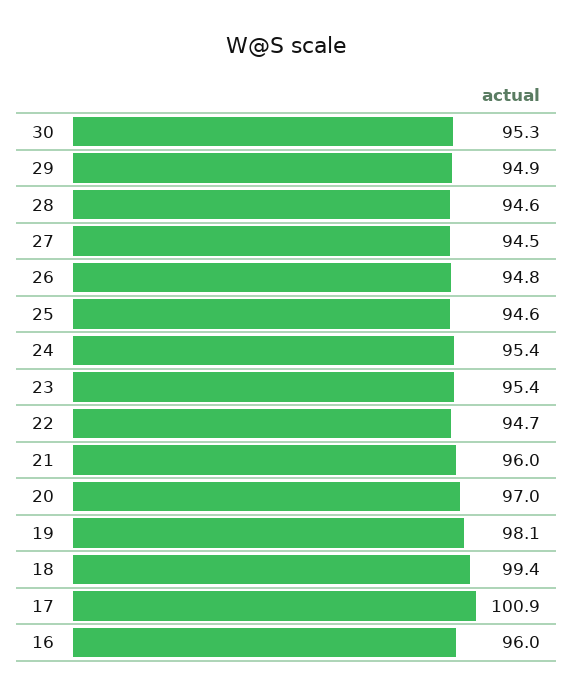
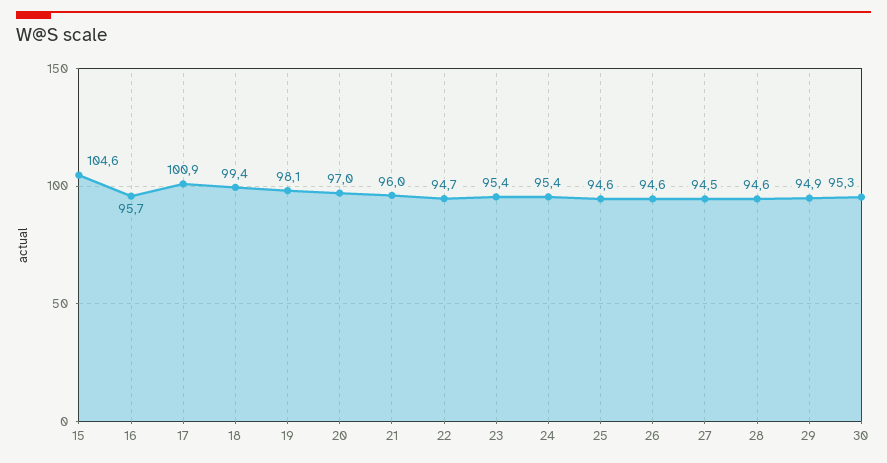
  {
    "30": 95.3,
    "29": 94.9,
    "28": 94.6,
    "27": 94.5,
-   "26": 94.8,
+   "26": 94.6,
    "25": 94.6,
    "24": 95.4,
    "23": 95.4,
    "22": 94.7,
    "21": 96,
    "20": 97,
    "19": 98.1,
    "18": 99.4,
    "17": 100.9,
-   "16": 96
+   "16": 95.7,
+   "15": 104.6
  }

